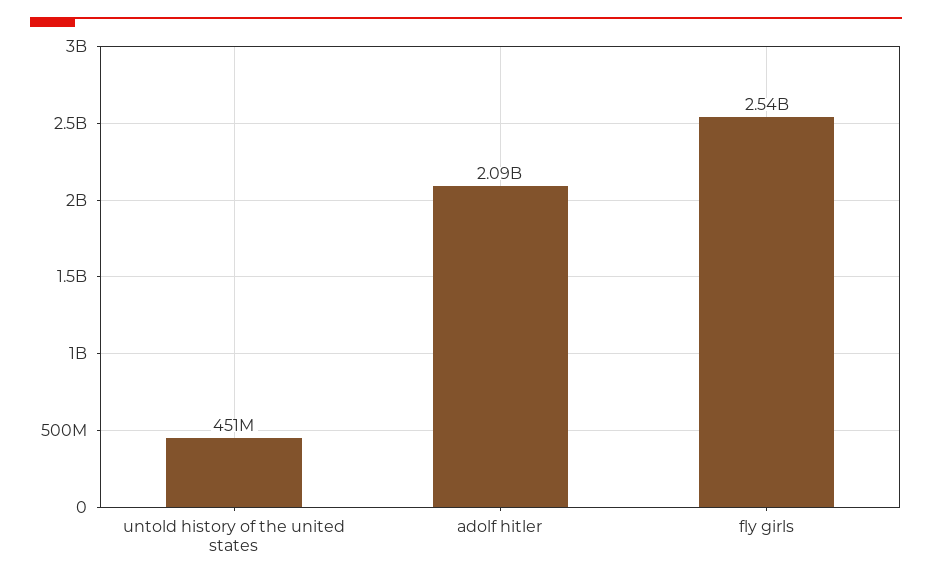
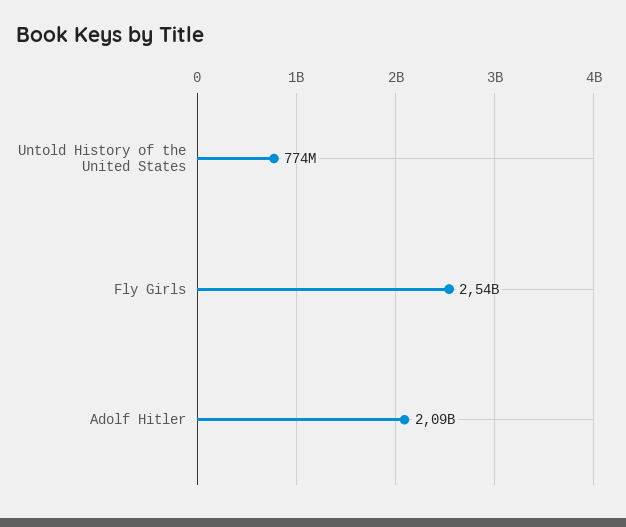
  {
-   "untold history of the united states": 451000000,
+   "untold history of the united states": 774000000,
    "adolf hitler": 2090000000,
    "fly girls": 2540000000
  }

